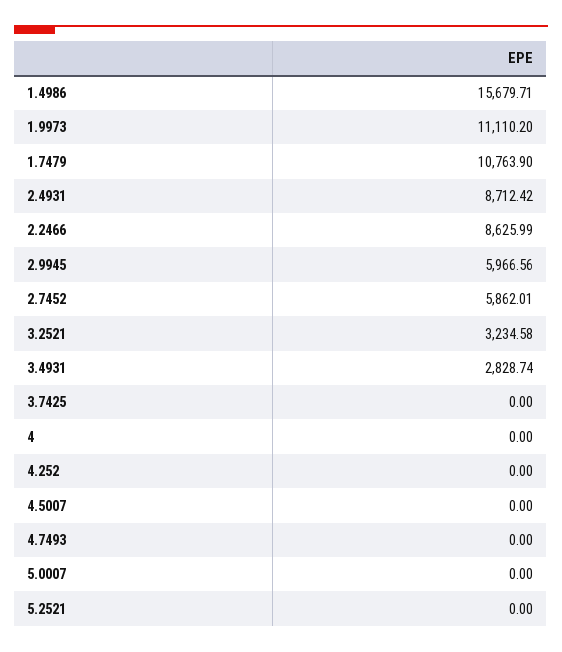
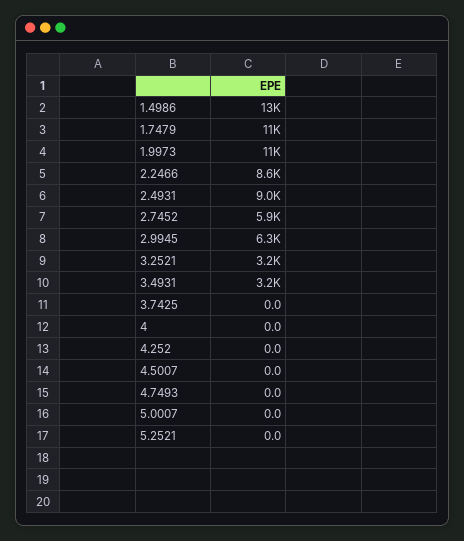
  {
-   "1.4986": 15679.71,
+   "1.4986": 13000,
    "1.9973": 11110.2,
    "1.7479": 10763.9,
-   "2.4931": 8712.42,
+   "2.4931": 9000,
    "2.2466": 8625.99,
-   "2.9945": 5966.56,
+   "2.9945": 6300,
    "2.7452": 5862.01,
    "3.2521": 3234.58,
-   "3.4931": 2828.74,
+   "3.4931": 3200,
    "3.7425": 0,
    "4": 0,
    "4.252": 0,
    "4.5007": 0,
    "4.7493": 0,
    "5.0007": 0,
    "5.2521": 0
  }

